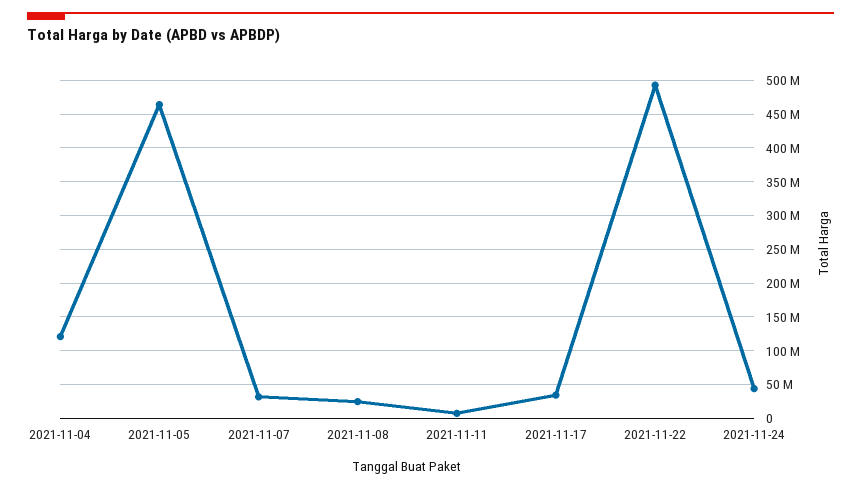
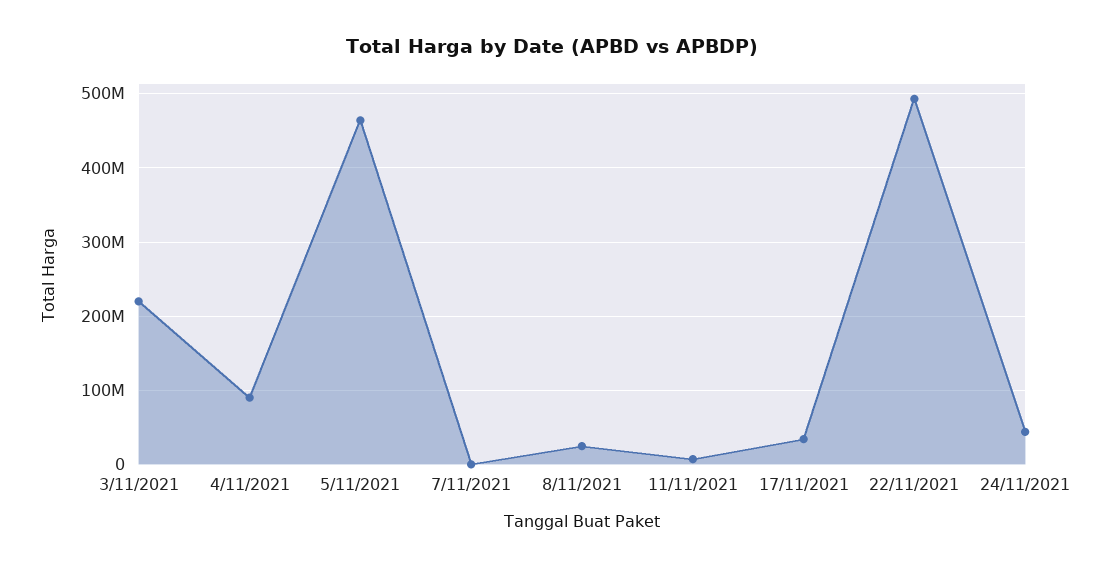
  {
-   "2021-11-04": 120000000,
+   "2021-11-04": 90000000,
    "2021-11-05": 460000000,
-   "2021-11-07": 30000000,
+   "2021-11-07": 0,
    "2021-11-08": 20000000,
    "2021-11-11": 10000000,
    "2021-11-17": 30000000,
    "2021-11-22": 490000000,
-   "2021-11-24": 40000000
+   "2021-11-24": 40000000,
+   "3/11/2021": 220000000
  }

